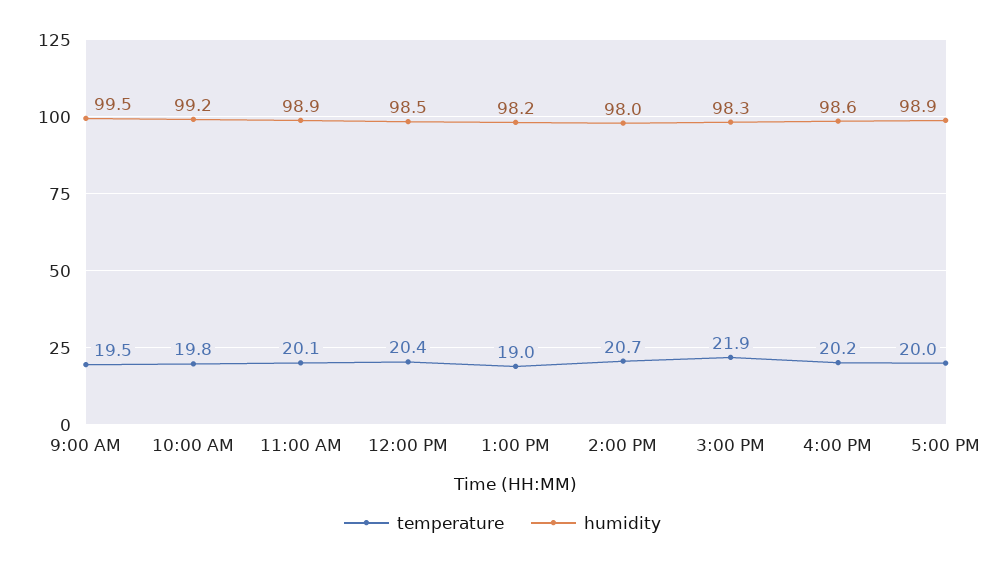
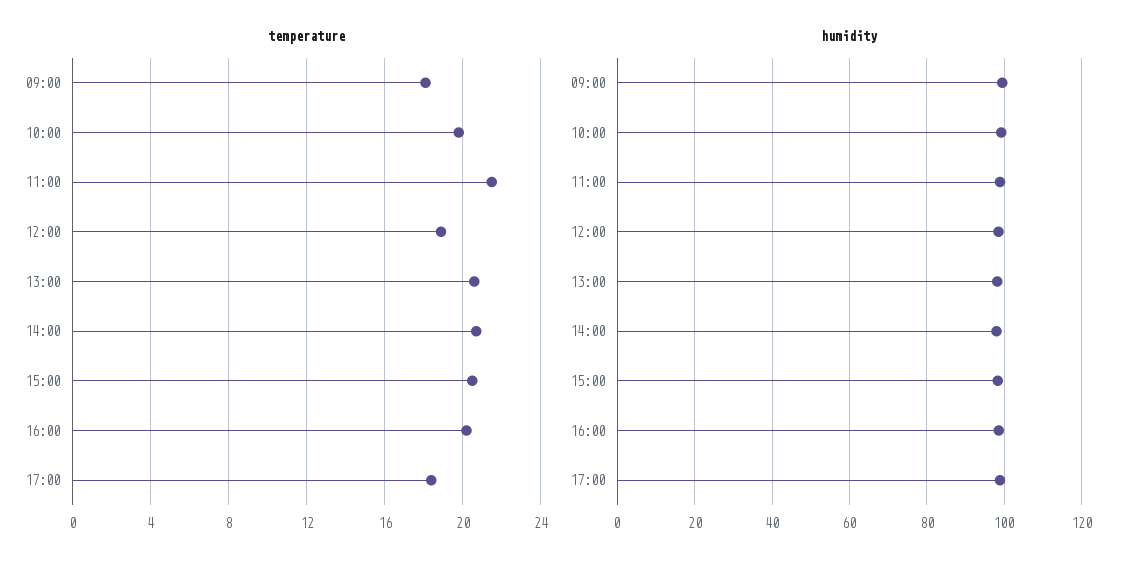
  {
    "temperature": {
-     "9:00 AM": 19.5,
+     "9:00 AM": 18,
      "10:00 AM": 19.8,
-     "11:00 AM": 20.1,
+     "11:00 AM": 21.5,
-     "12:00 PM": 20.4,
+     "12:00 PM": 19,
-     "1:00 PM": 19,
+     "1:00 PM": 20.5,
      "2:00 PM": 20.7,
-     "3:00 PM": 21.9,
+     "3:00 PM": 20.5,
      "4:00 PM": 20.2,
-     "5:00 PM": 20
+     "5:00 PM": 18.5
    },
    "humidity": {
      "9:00 AM": 99.5,
      "10:00 AM": 99.2,
      "11:00 AM": 98.9,
      "12:00 PM": 98.5,
      "1:00 PM": 98.2,
      "2:00 PM": 98,
      "3:00 PM": 98.3,
      "4:00 PM": 98.6,
      "5:00 PM": 98.9
    }
  }

